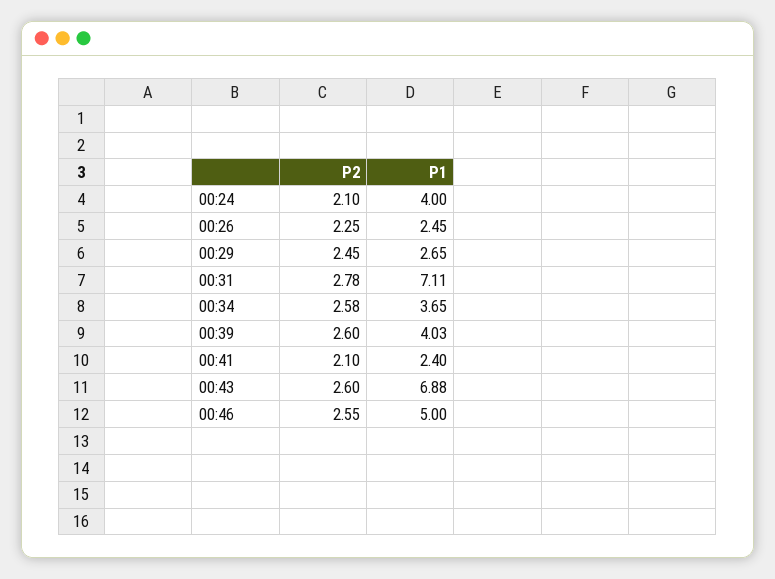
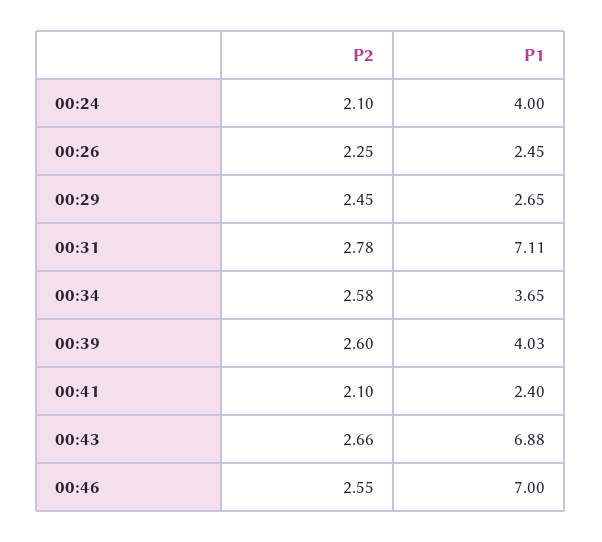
  {
    "P2": {
      "00:24": 2.1,
      "00:26": 2.25,
      "00:29": 2.45,
      "00:31": 2.78,
      "00:34": 2.58,
      "00:39": 2.6,
      "00:41": 2.1,
-     "00:43": 2.6,
+     "00:43": 2.66,
      "00:46": 2.55
    },
    "P1": {
      "00:24": 4,
      "00:26": 2.45,
      "00:29": 2.65,
      "00:31": 7.11,
      "00:34": 3.65,
      "00:39": 4.03,
      "00:41": 2.4,
      "00:43": 6.88,
-     "00:46": 5
+     "00:46": 7
    }
  }

